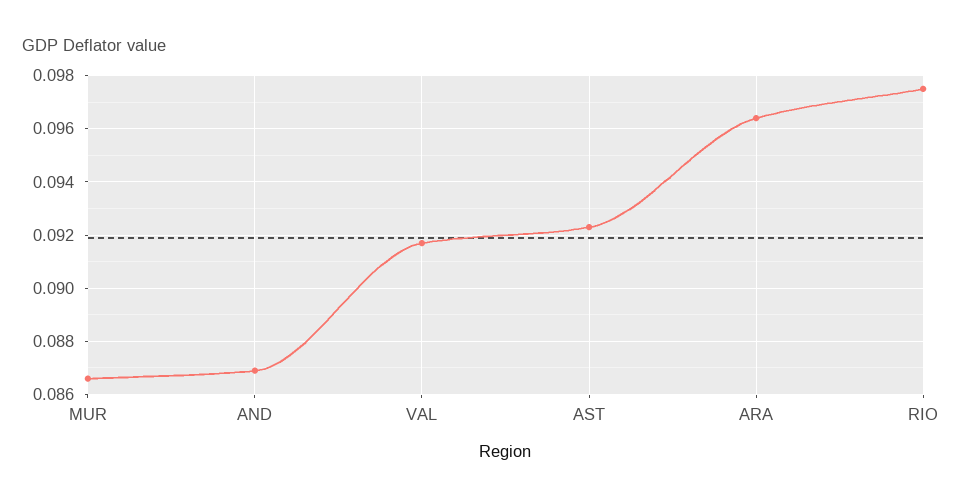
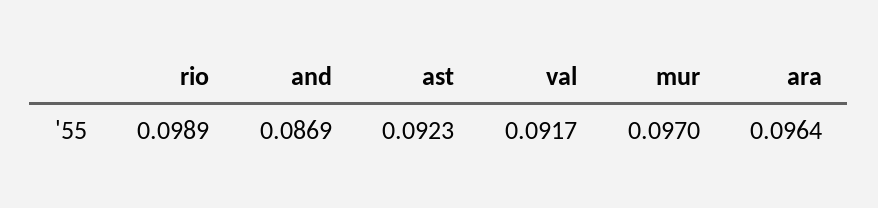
  {
-   "MUR": 0.0865,
+   "MUR": 0.097,
    "AND": 0.0869,
    "VAL": 0.0917,
    "AST": 0.0923,
    "ARA": 0.0964,
-   "RIO": 0.0975
+   "RIO": 0.0989
  }

